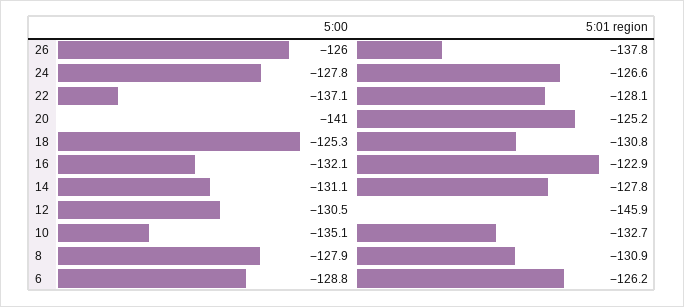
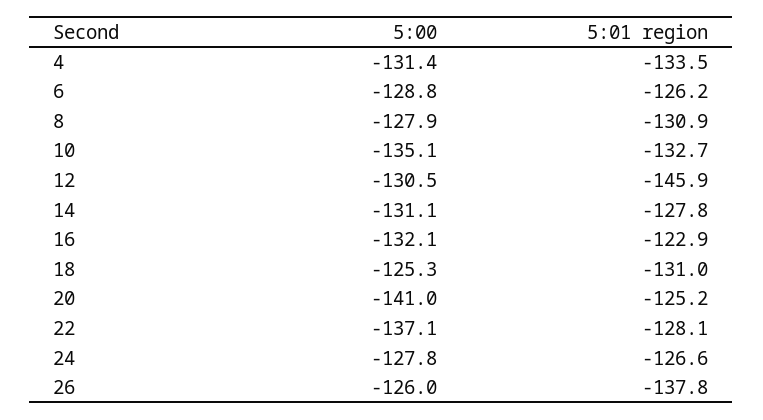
  {
    "5:00": {
      "26": -126,
      "24": -127.8,
      "22": -137.1,
      "20": -141,
      "18": -125.3,
      "16": -132.1,
      "14": -131.1,
      "12": -130.5,
      "10": -135.1,
      "8": -127.9,
-     "6": -128.8
+     "6": -128.8,
+     "4": -131.4
    },
    "5:01 region": {
      "26": -137.8,
      "24": -126.6,
      "22": -128.1,
      "20": -125.2,
-     "18": -130.8,
+     "18": -131,
      "16": -122.9,
      "14": -127.8,
      "12": -145.9,
      "10": -132.7,
      "8": -130.9,
-     "6": -126.2
+     "6": -126.2,
+     "4": -133.5
    }
  }

